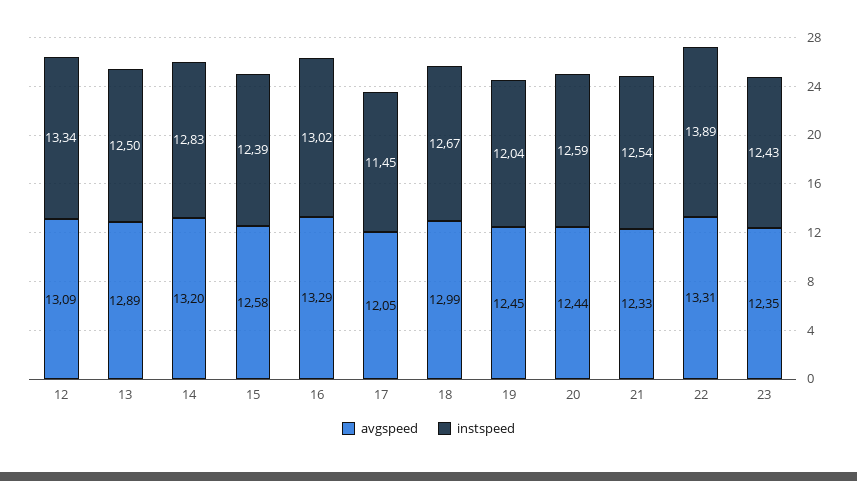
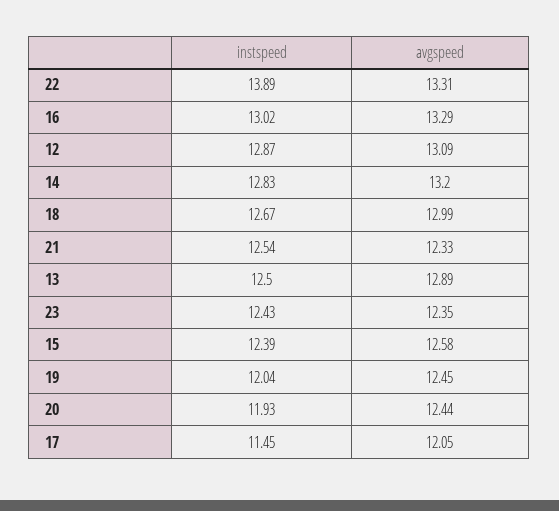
  {
    "avgspeed": {
      "12": 13.09,
      "13": 12.89,
      "14": 13.2,
      "15": 12.58,
      "16": 13.29,
      "17": 12.05,
      "18": 12.99,
      "19": 12.45,
      "20": 12.44,
      "21": 12.33,
      "22": 13.31,
      "23": 12.35
    },
    "instspeed": {
-     "12": 13.34,
+     "12": 12.87,
      "13": 12.5,
      "14": 12.83,
      "15": 12.39,
      "16": 13.02,
      "17": 11.45,
      "18": 12.67,
      "19": 12.04,
-     "20": 12.59,
+     "20": 11.93,
      "21": 12.54,
      "22": 13.89,
      "23": 12.43
    }
  }

